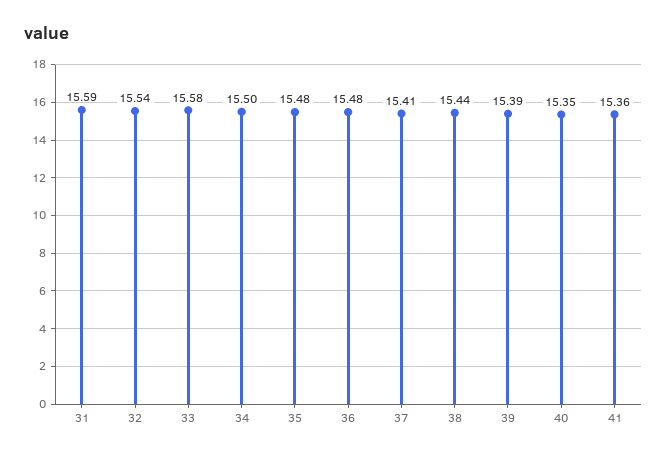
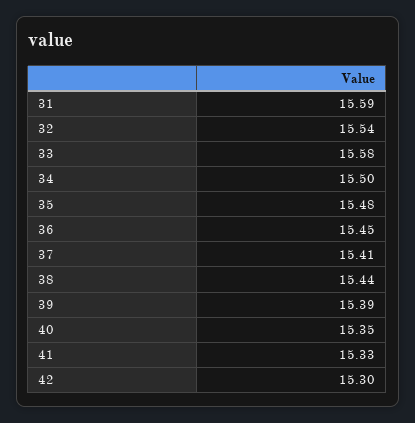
  {
    "31": 15.59,
    "32": 15.54,
    "33": 15.58,
    "34": 15.5,
    "35": 15.48,
-   "36": 15.48,
+   "36": 15.45,
    "37": 15.41,
    "38": 15.44,
    "39": 15.39,
    "40": 15.35,
-   "41": 15.36
+   "41": 15.33,
+   "42": 15.3
  }

